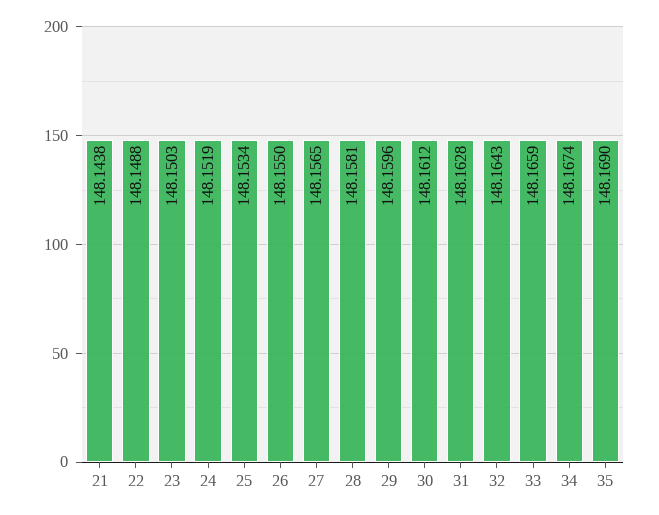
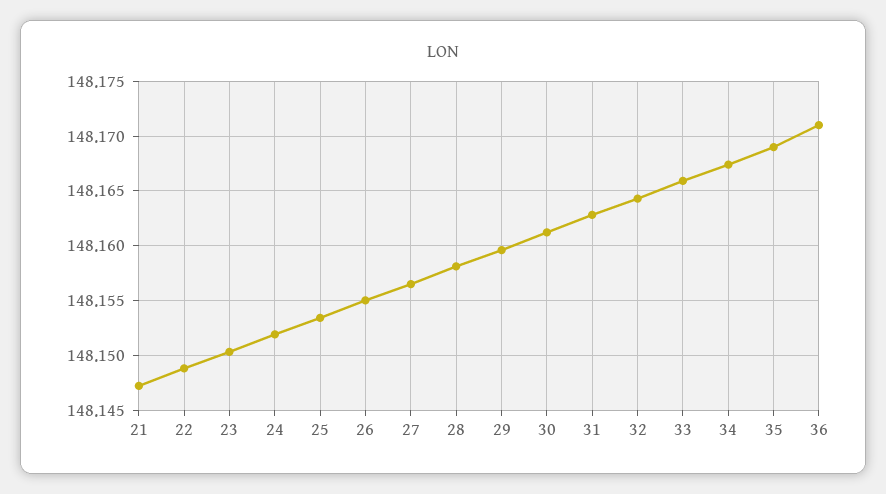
  {
-   "21": 148.1438,
+   "21": 148.147,
    "22": 148.1488,
    "23": 148.1503,
    "24": 148.1519,
    "25": 148.1534,
    "26": 148.155,
    "27": 148.1565,
    "28": 148.1581,
    "29": 148.1596,
    "30": 148.1612,
    "31": 148.1628,
    "32": 148.1643,
    "33": 148.1659,
    "34": 148.1674,
-   "35": 148.169
+   "35": 148.169,
+   "36": 148.171
  }

